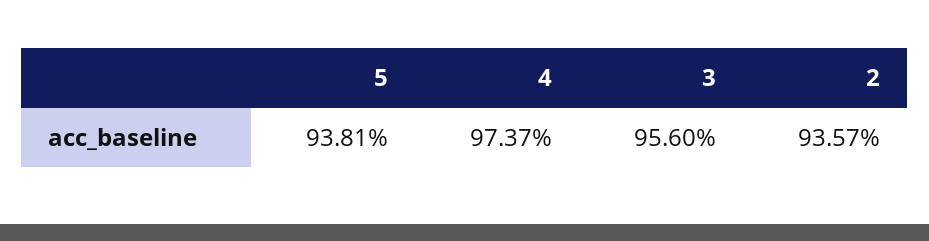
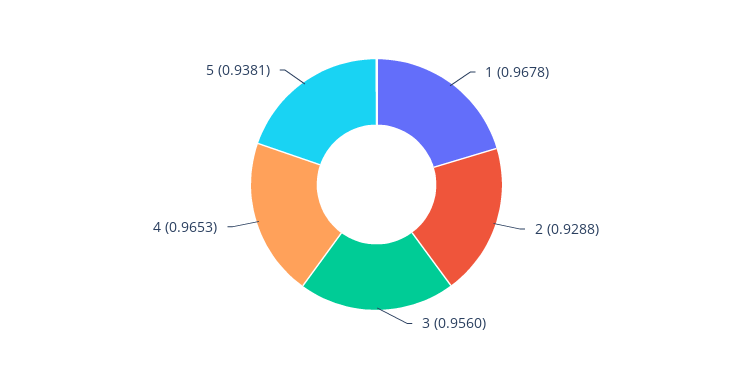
  {
    "5": 0.9381,
-   "4": 0.9737,
+   "4": 0.9653,
    "3": 0.956,
-   "2": 0.9357
+   "2": 0.9288,
+   "1": 0.9678
  }

